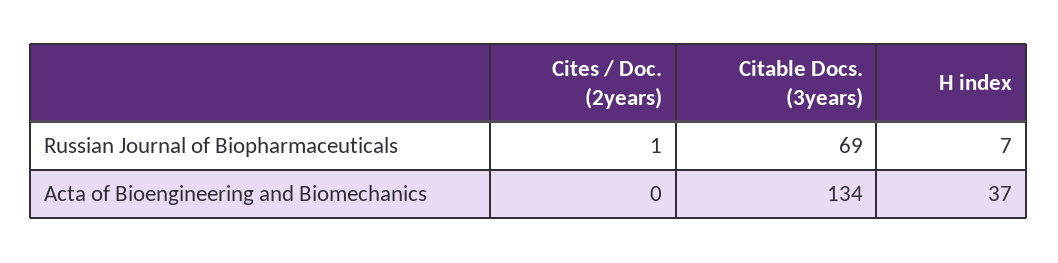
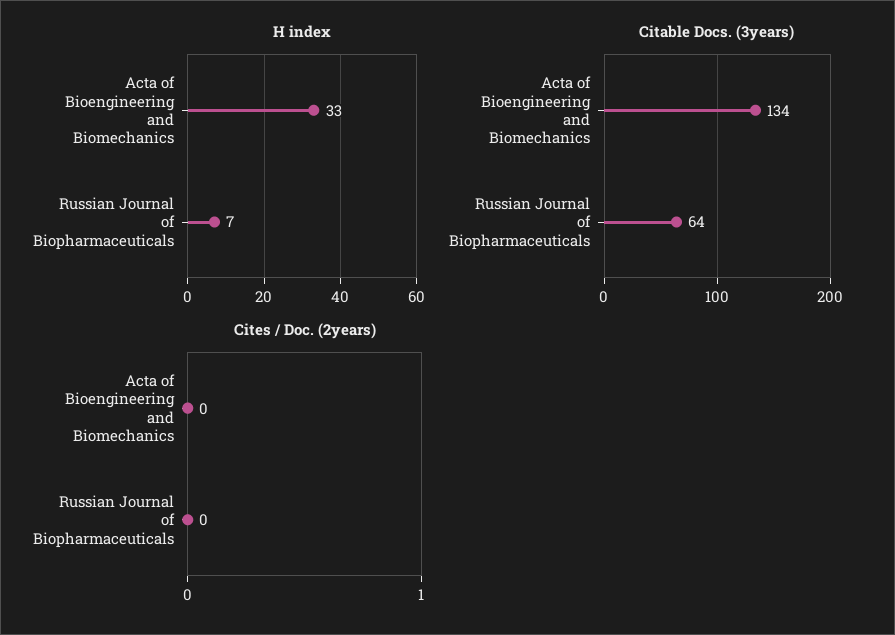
  {
    "Cites / Doc. (2years)": {
-     "Russian Journal of Biopharmaceuticals": 1,
+     "Russian Journal of Biopharmaceuticals": 0,
      "Acta of Bioengineering and Biomechanics": 0
    },
    "Citable Docs. (3years)": {
-     "Russian Journal of Biopharmaceuticals": 69,
+     "Russian Journal of Biopharmaceuticals": 64,
      "Acta of Bioengineering and Biomechanics": 134
    },
    "H index": {
      "Russian Journal of Biopharmaceuticals": 7,
-     "Acta of Bioengineering and Biomechanics": 37
+     "Acta of Bioengineering and Biomechanics": 33
    }
  }

